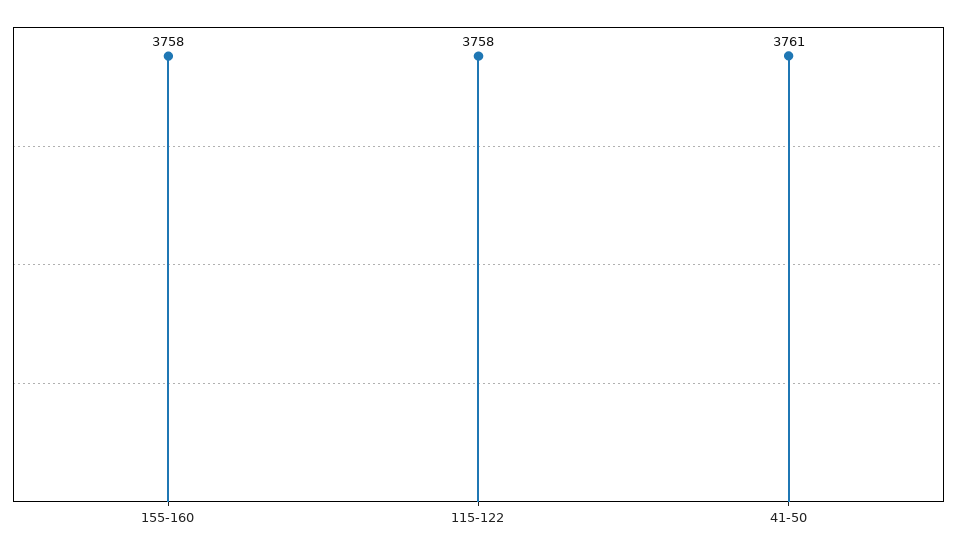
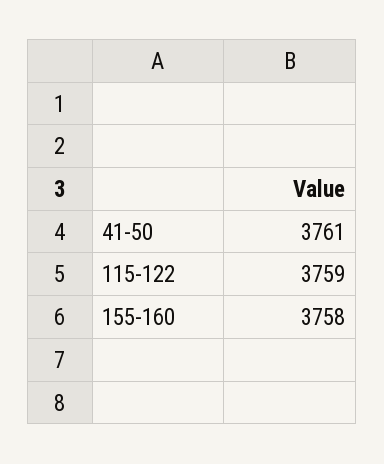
  {
    "155-160": 3758,
-   "115-122": 3758,
+   "115-122": 3759,
    "41-50": 3761
  }

